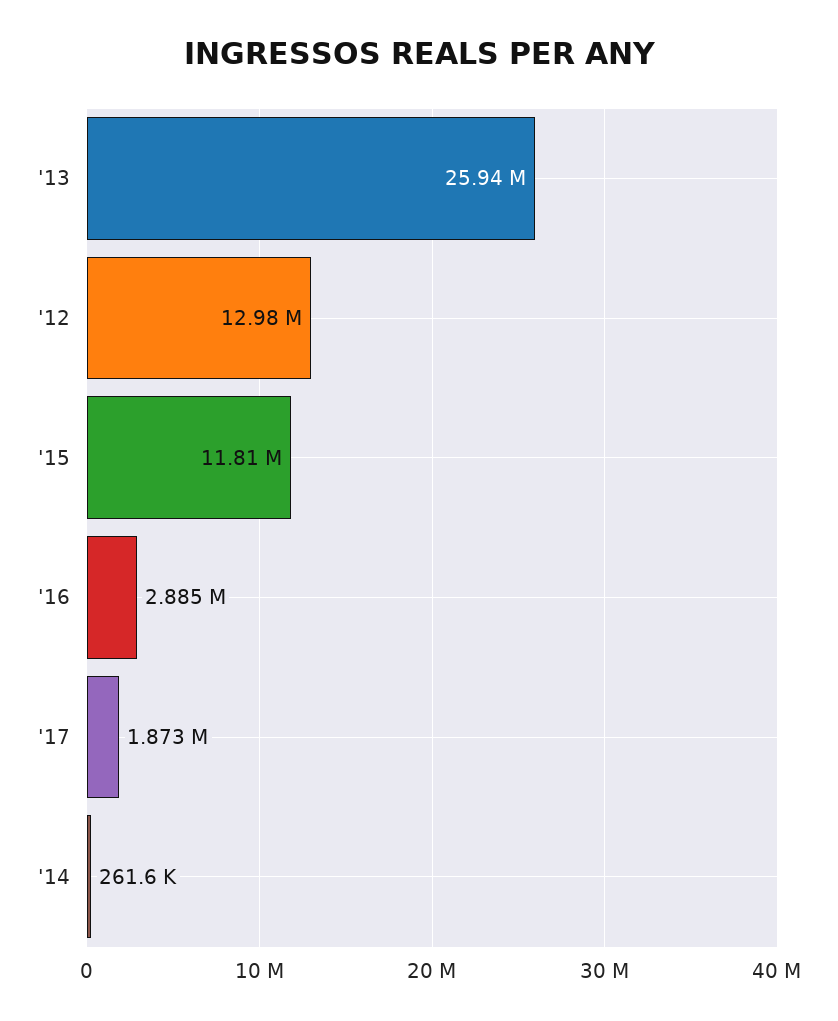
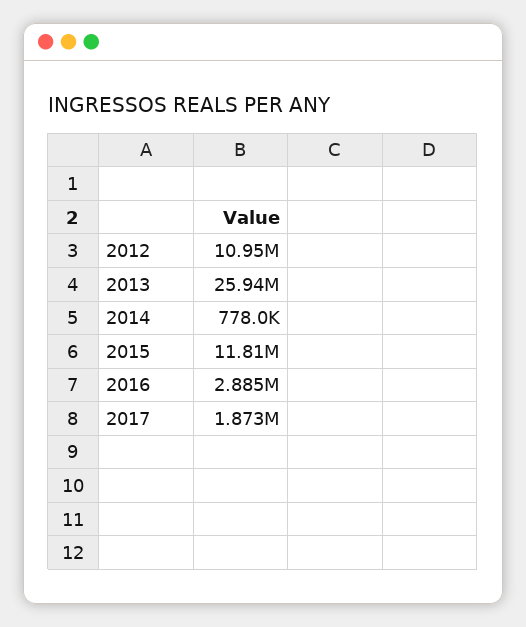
  {
    "'13": 25940000,
-   "'12": 12980000,
+   "'12": 10950000,
    "'15": 11810000,
    "'16": 2885000,
    "'17": 1873000,
-   "'14": 261600
+   "'14": 778000
  }

